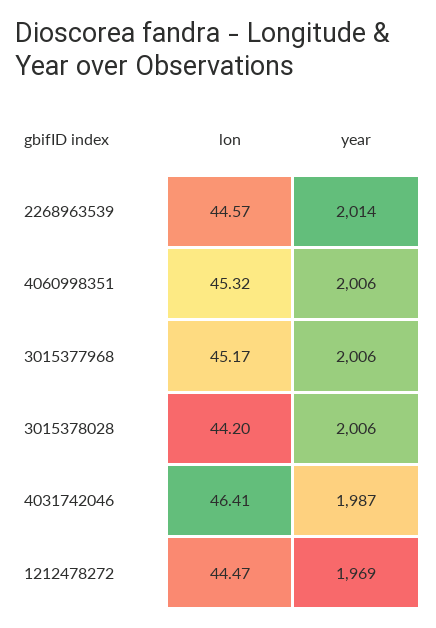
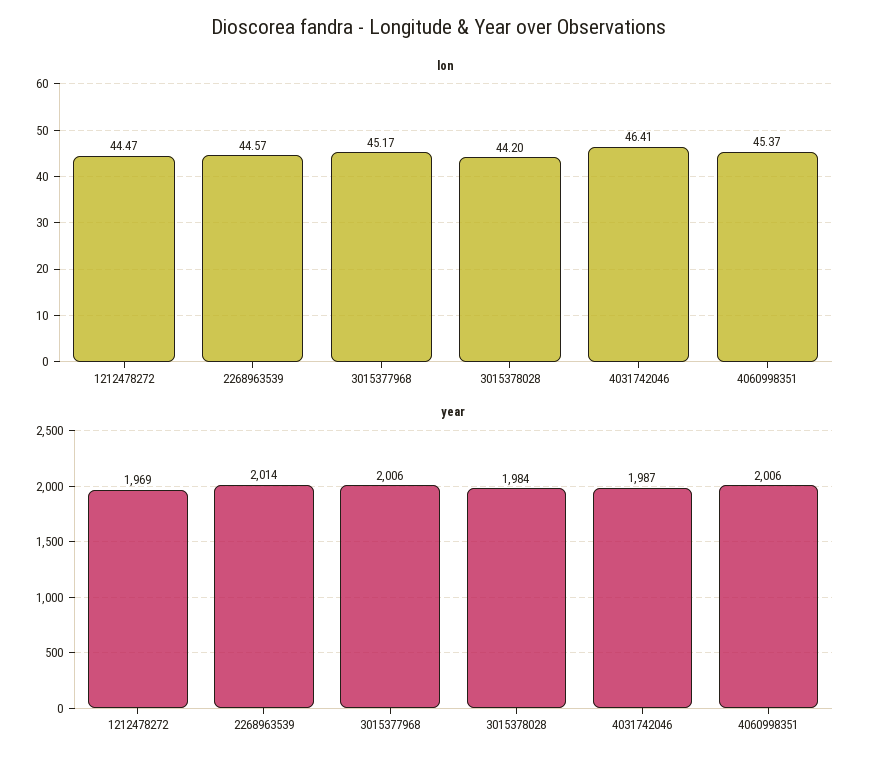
  {
    "lon": {
      "2268963539": 44.57,
-     "4060998351": 45.32,
+     "4060998351": 45.37,
      "3015377968": 45.17,
      "3015378028": 44.2,
      "4031742046": 46.41,
      "1212478272": 44.47
    },
    "year": {
      "2268963539": 2014,
      "4060998351": 2006,
      "3015377968": 2006,
-     "3015378028": 2006,
+     "3015378028": 1984,
      "4031742046": 1987,
      "1212478272": 1969
    }
  }

